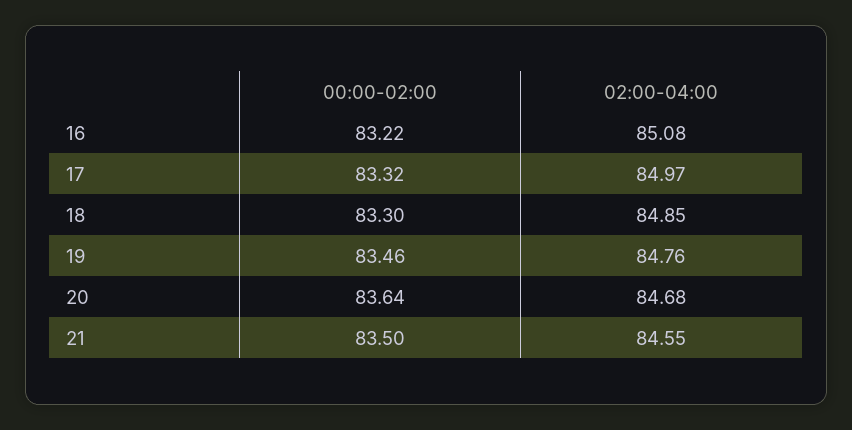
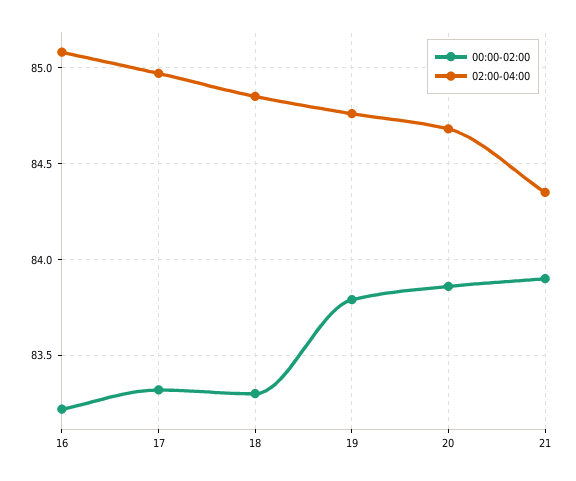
  {
    "00:00-02:00": {
      "16": 83.22,
      "17": 83.32,
      "18": 83.3,
-     "19": 83.46,
+     "19": 83.8,
-     "20": 83.64,
+     "20": 83.85,
-     "21": 83.5
+     "21": 83.9
    },
    "02:00-04:00": {
      "16": 85.08,
      "17": 84.97,
      "18": 84.85,
      "19": 84.76,
      "20": 84.68,
-     "21": 84.55
+     "21": 84.35
    }
  }

